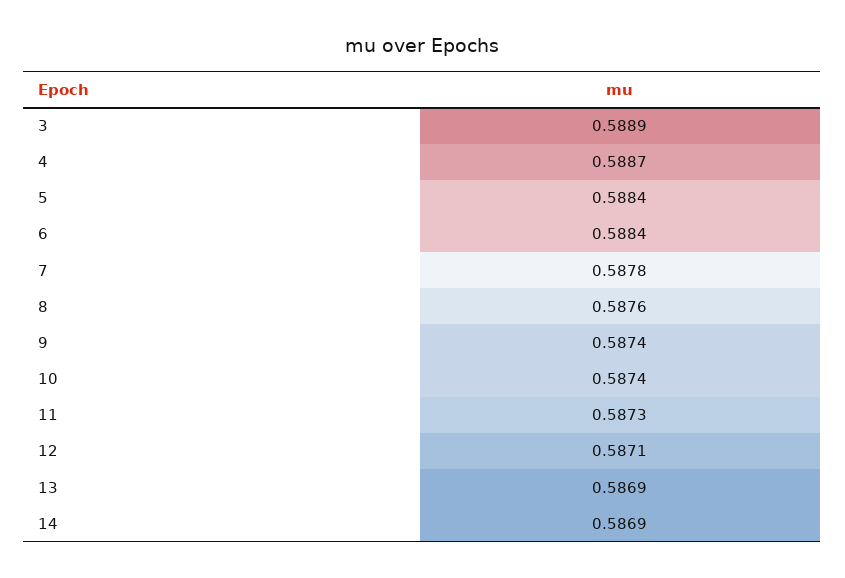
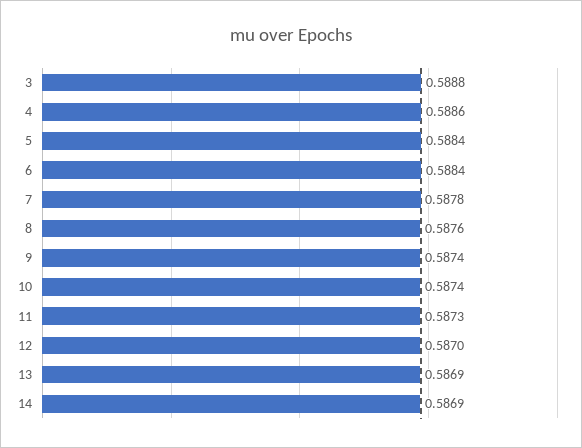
  {
-   "3": 0.5889,
+   "3": 0.5888,
-   "4": 0.5887,
+   "4": 0.5886,
    "5": 0.5884,
    "6": 0.5884,
    "7": 0.5878,
    "8": 0.5876,
    "9": 0.5874,
    "10": 0.5874,
    "11": 0.5873,
-   "12": 0.5871,
+   "12": 0.587,
    "13": 0.5869,
    "14": 0.5869
  }

